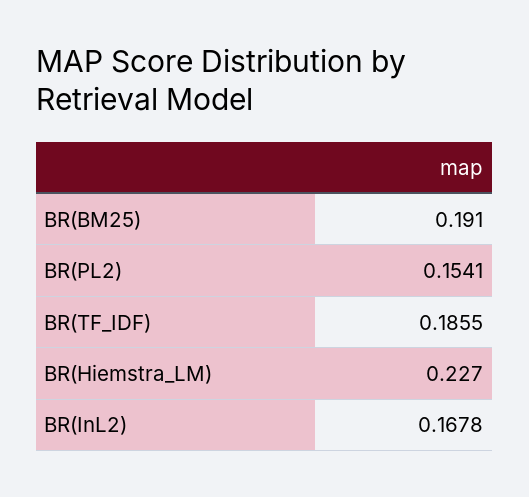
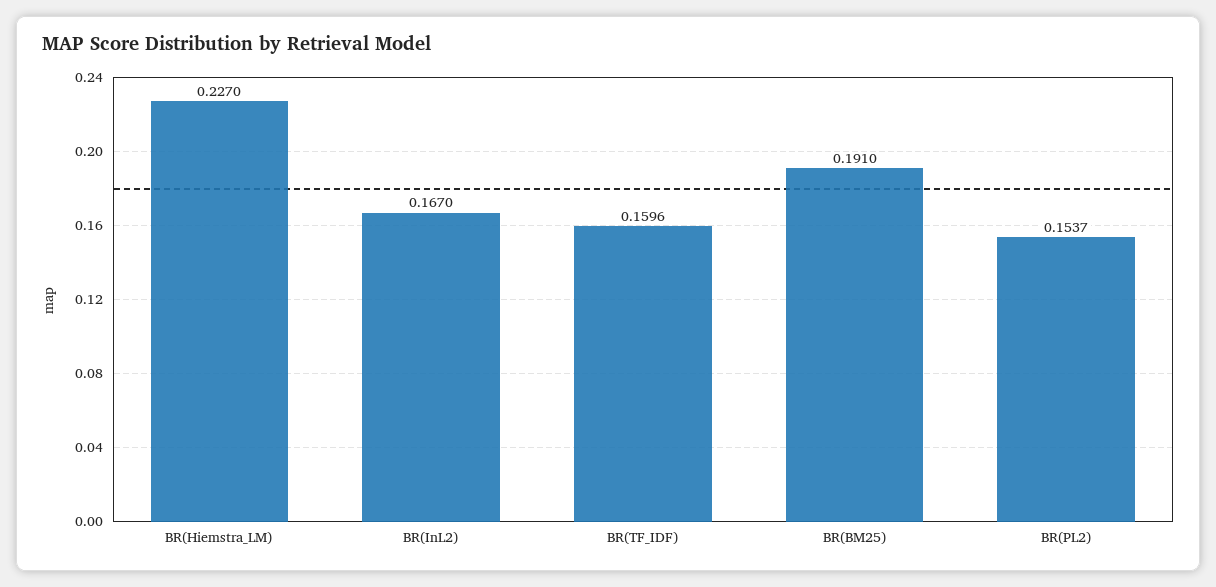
  {
    "BR(BM25)": 0.191,
-   "BR(PL2)": 0.1541,
+   "BR(PL2)": 0.1537,
-   "BR(TF_IDF)": 0.1855,
+   "BR(TF_IDF)": 0.1596,
    "BR(Hiemstra_LM)": 0.227,
-   "BR(InL2)": 0.1678
+   "BR(InL2)": 0.167
  }

